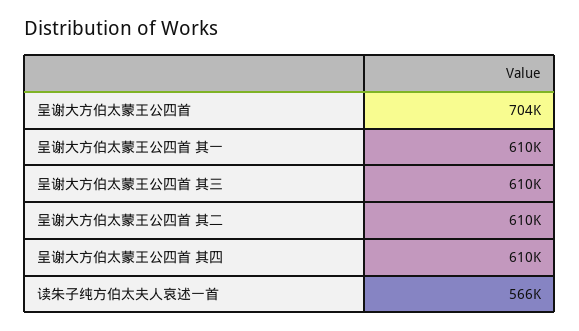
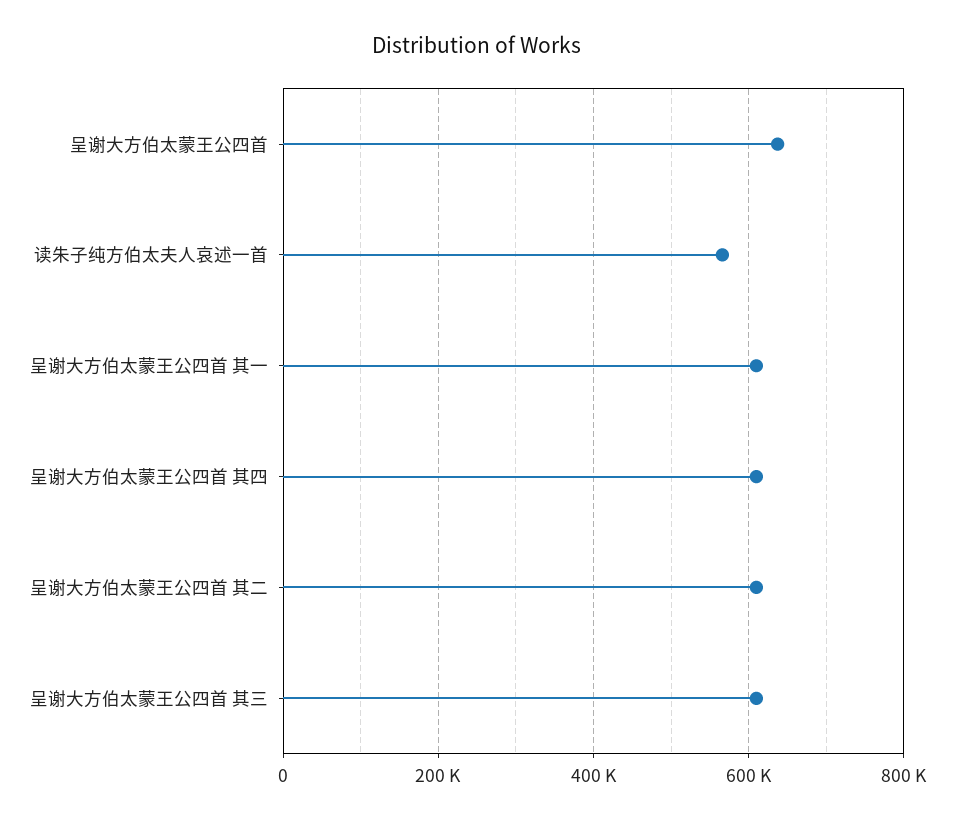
  {
-   "呈谢大方伯太蒙王公四首": 704000,
+   "呈谢大方伯太蒙王公四首": 640000,
    "呈谢大方伯太蒙王公四首 其一": 610000,
    "呈谢大方伯太蒙王公四首 其三": 610000,
    "呈谢大方伯太蒙王公四首 其二": 610000,
    "呈谢大方伯太蒙王公四首 其四": 610000,
    "读朱子纯方伯太夫人哀述一首": 566000
  }

